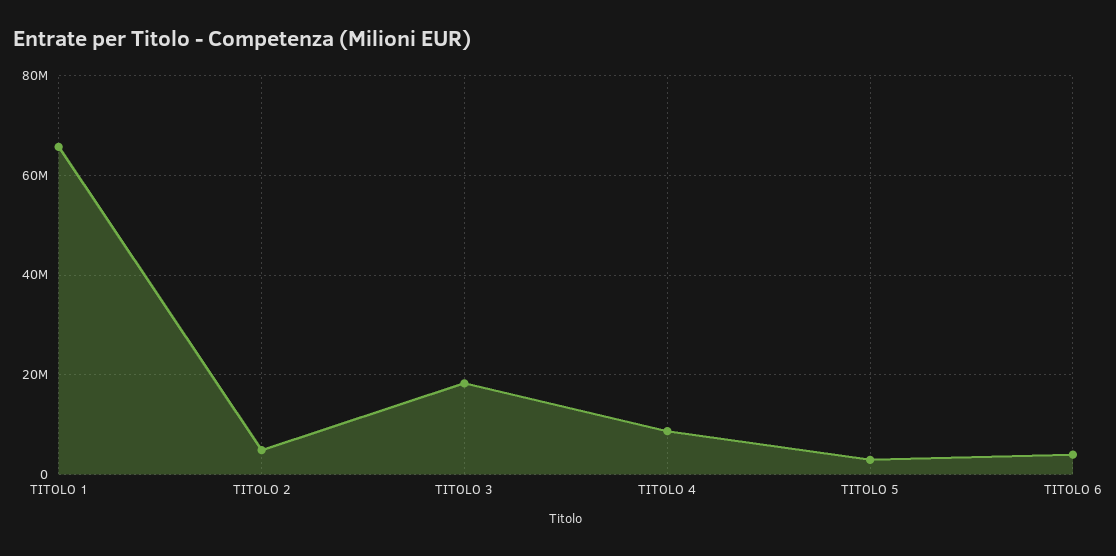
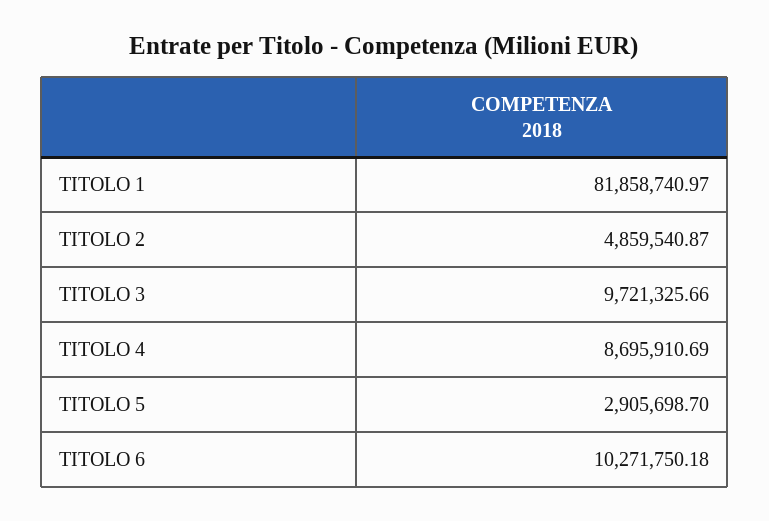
  {
-   "TITOLO 1": 66000000,
+   "TITOLO 1": 81858740.97,
    "TITOLO 2": 4859540.87,
-   "TITOLO 3": 18000000,
+   "TITOLO 3": 9721325.66,
    "TITOLO 4": 8695910.69,
    "TITOLO 5": 2905698.7,
-   "TITOLO 6": 4000000
+   "TITOLO 6": 10271750.18
  }

